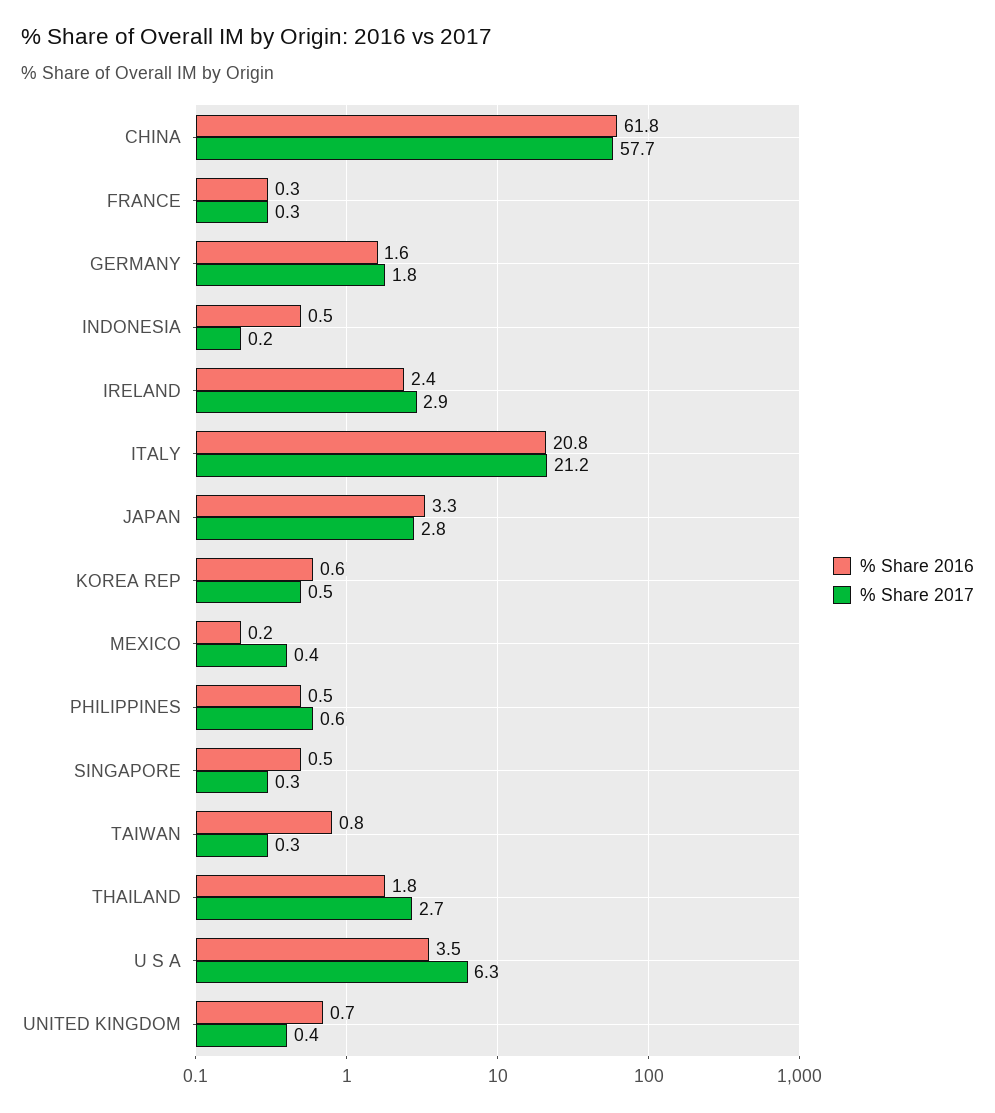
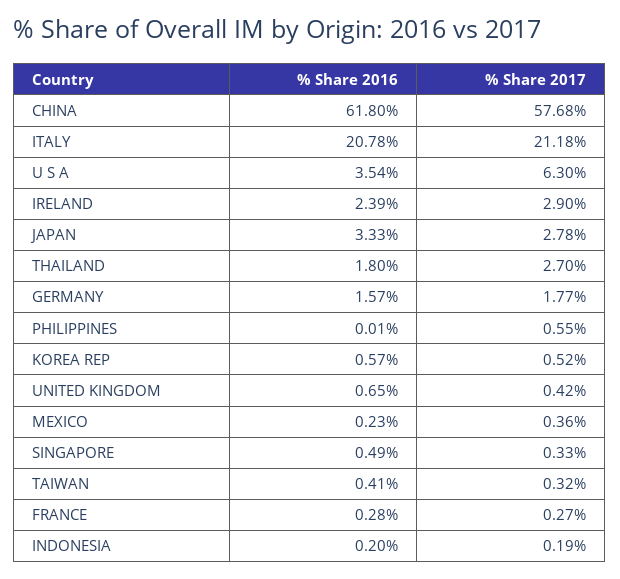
  {
    "% Share 2016": {
      "CHINA": 61.8,
      "FRANCE": 0.28,
      "GERMANY": 1.57,
-     "INDONESIA": 0.5,
+     "INDONESIA": 0.2,
      "IRELAND": 2.39,
      "ITALY": 20.78,
      "JAPAN": 3.33,
      "KOREA REP": 0.57,
      "MEXICO": 0.23,
-     "PHILIPPINES": 0.5,
+     "PHILIPPINES": 0.01,
      "SINGAPORE": 0.49,
-     "TAIWAN": 0.8,
+     "TAIWAN": 0.41,
      "THAILAND": 1.8,
      "U S A": 3.54,
      "UNITED KINGDOM": 0.65
    },
    "% Share 2017": {
      "CHINA": 57.68,
      "FRANCE": 0.27,
      "GERMANY": 1.77,
      "INDONESIA": 0.19,
      "IRELAND": 2.9,
      "ITALY": 21.18,
      "JAPAN": 2.78,
      "KOREA REP": 0.52,
      "MEXICO": 0.36,
      "PHILIPPINES": 0.55,
      "SINGAPORE": 0.33,
      "TAIWAN": 0.32,
      "THAILAND": 2.7,
      "U S A": 6.3,
      "UNITED KINGDOM": 0.42
    }
  }

